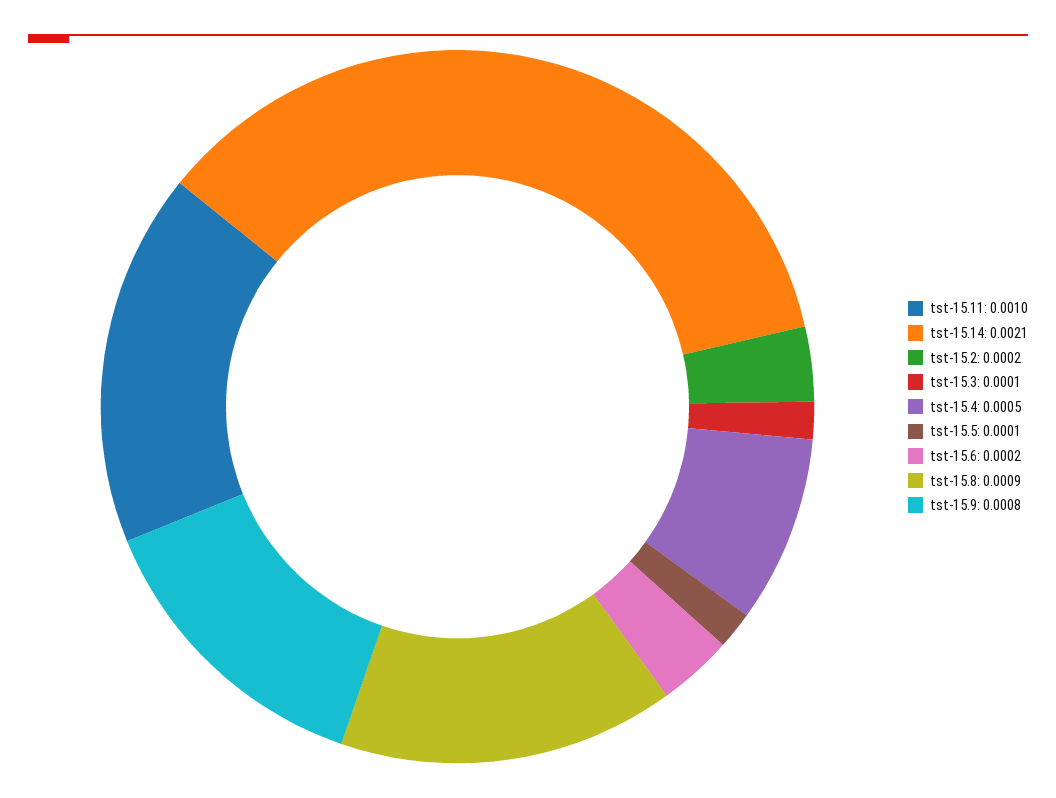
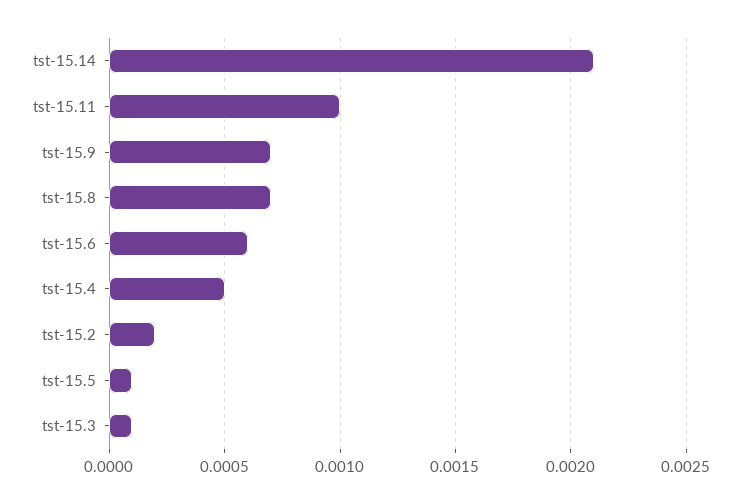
  {
    "tst-15.11": 0.001,
    "tst-15.14": 0.0021,
    "tst-15.2": 0.0002,
    "tst-15.3": 0.0001,
    "tst-15.4": 0.0005,
    "tst-15.5": 0.0001,
-   "tst-15.6": 0.0002,
+   "tst-15.6": 0.0006,
-   "tst-15.8": 0.0009,
+   "tst-15.8": 0.0007,
-   "tst-15.9": 0.0008
+   "tst-15.9": 0.0007
  }

